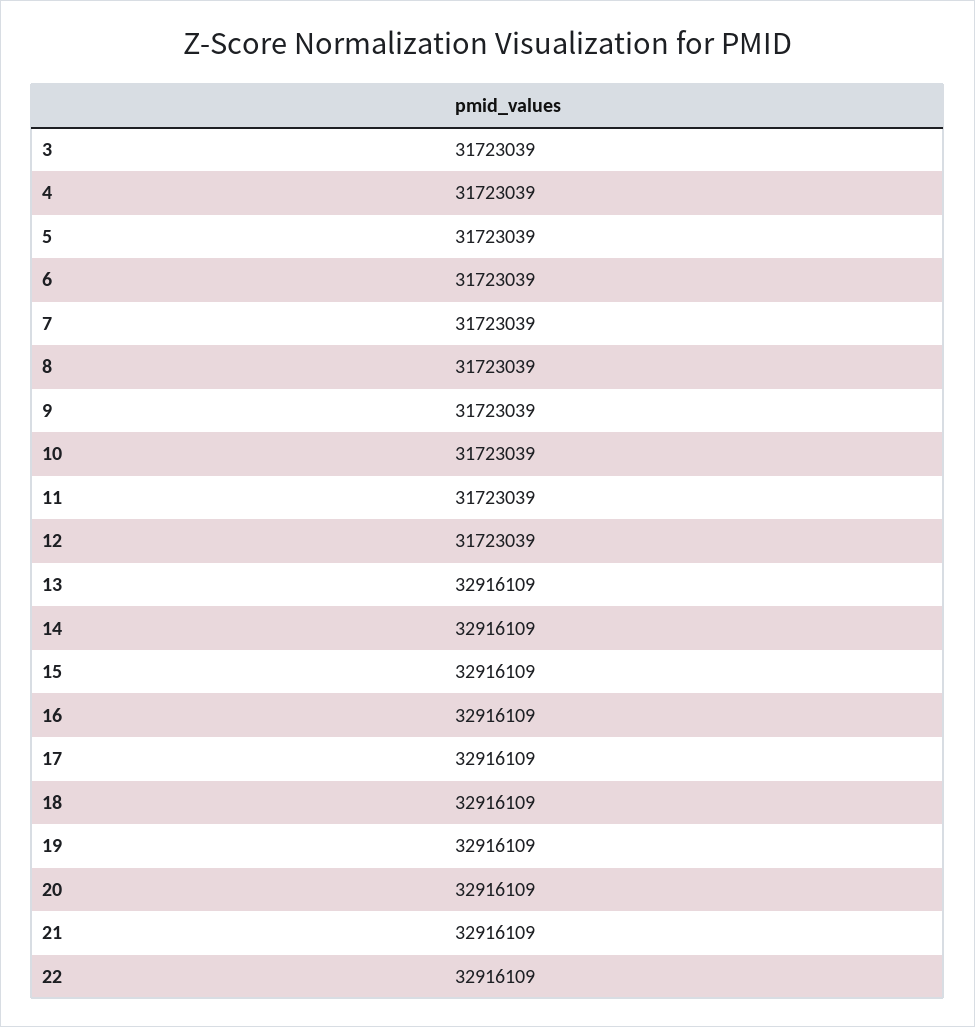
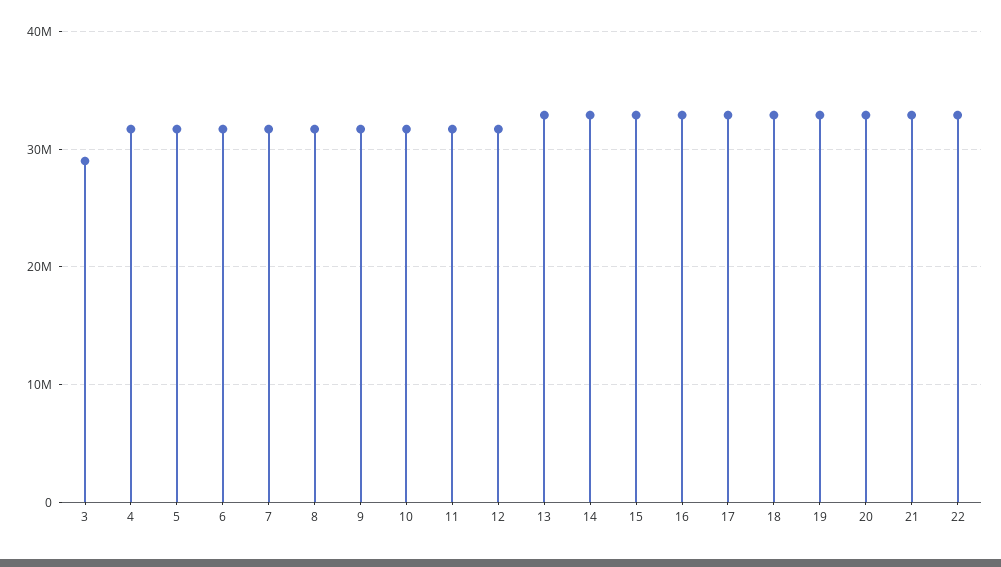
  {
-   "3": 31723039,
+   "3": 29000000,
    "4": 31723039,
    "5": 31723039,
    "6": 31723039,
    "7": 31723039,
    "8": 31723039,
    "9": 31723039,
    "10": 31723039,
    "11": 31723039,
    "12": 31723039,
    "13": 32916109,
    "14": 32916109,
    "15": 32916109,
    "16": 32916109,
    "17": 32916109,
    "18": 32916109,
    "19": 32916109,
    "20": 32916109,
    "21": 32916109,
    "22": 32916109
  }

